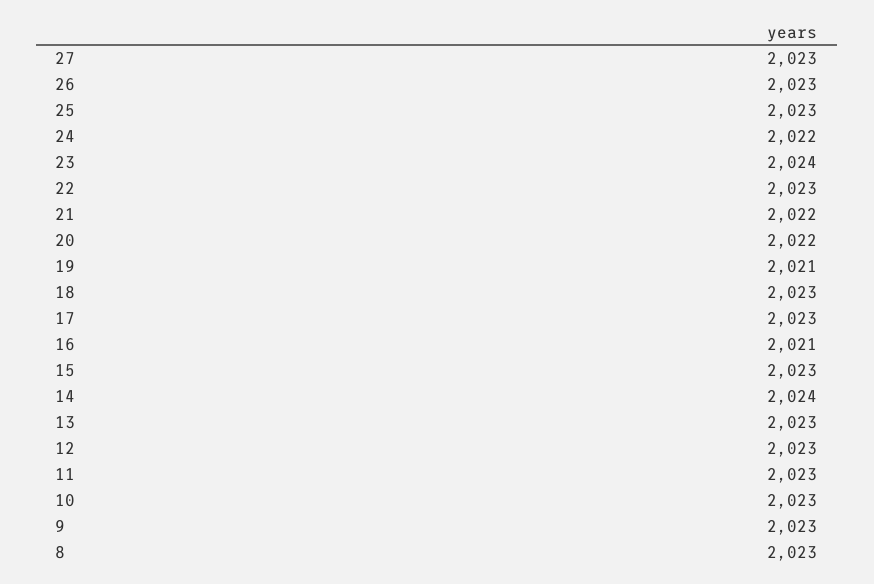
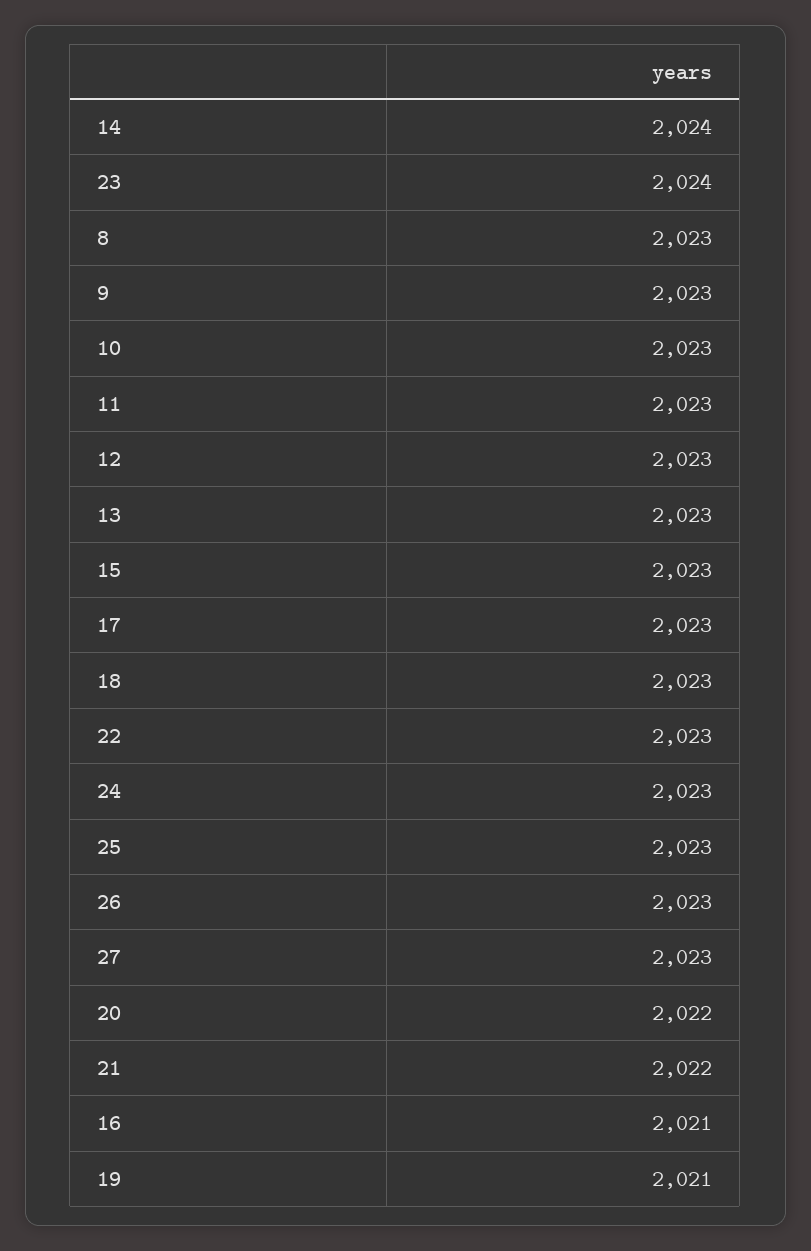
  {
    "27": 2023,
    "26": 2023,
    "25": 2023,
-   "24": 2022,
+   "24": 2023,
    "23": 2024,
    "22": 2023,
    "21": 2022,
    "20": 2022,
    "19": 2021,
    "18": 2023,
    "17": 2023,
    "16": 2021,
    "15": 2023,
    "14": 2024,
    "13": 2023,
    "12": 2023,
    "11": 2023,
    "10": 2023,
    "9": 2023,
    "8": 2023
  }

